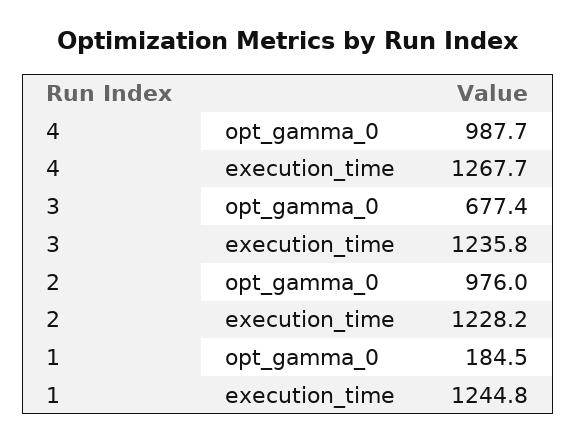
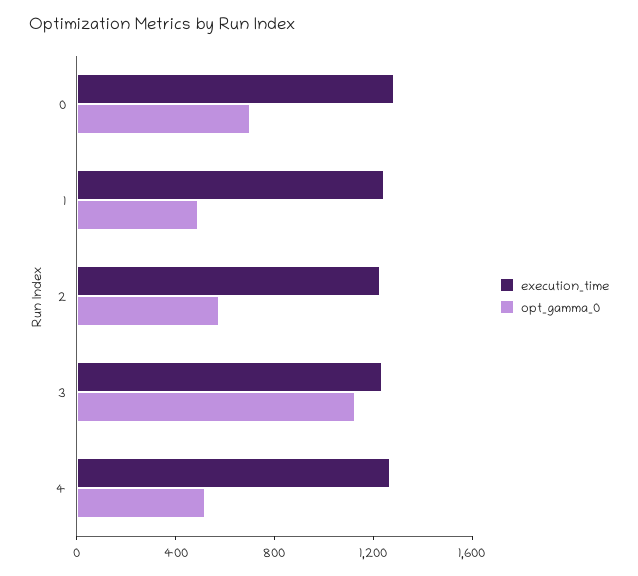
  {
    "opt_gamma_0": {
-     "4": 987.7,
+     "4": 500,
-     "3": 677.4,
+     "3": 1100,
-     "2": 976,
+     "2": 600,
-     "1": 184.5
+     "1": 500,
+     "0": 700
    },
    "execution_time": {
      "4": 1267.7,
      "3": 1235.8,
      "2": 1228.2,
-     "1": 1244.8
+     "1": 1244.8,
+     "0": 1300
    }
  }

